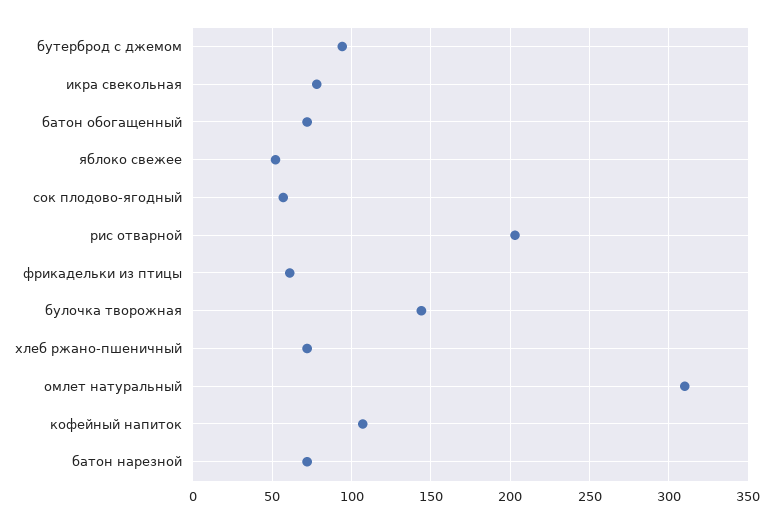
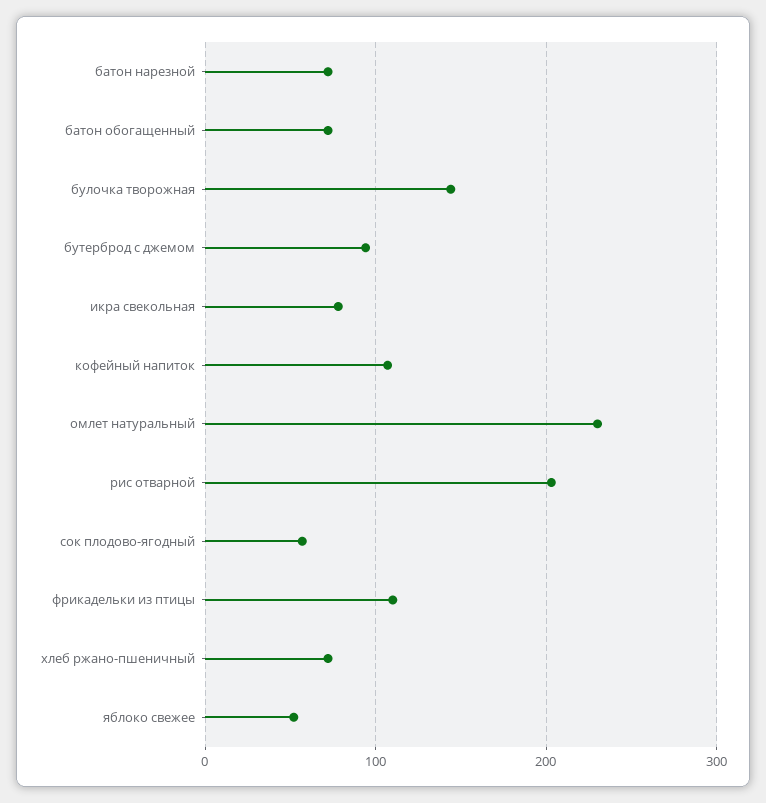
  {
    "бутерброд с джемом": 95,
    "икра свекольная": 80,
    "батон обогащенный": 70,
    "яблоко свежее": 50,
    "сок плодово-ягодный": 55,
    "рис отварной": 205,
-   "фрикадельки из птицы": 60,
+   "фрикадельки из птицы": 110,
    "булочка творожная": 145,
    "хлеб ржано-пшеничный": 70,
-   "омлет натуральный": 310,
+   "омлет натуральный": 230,
    "кофейный напиток": 105,
    "батон нарезной": 70
  }

